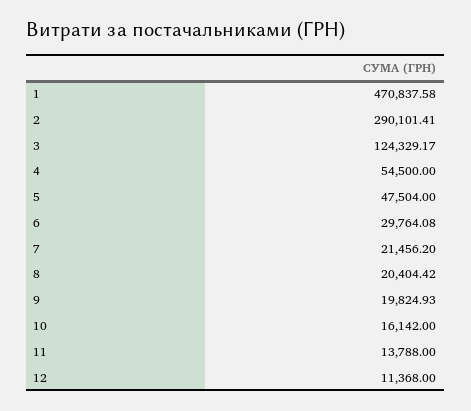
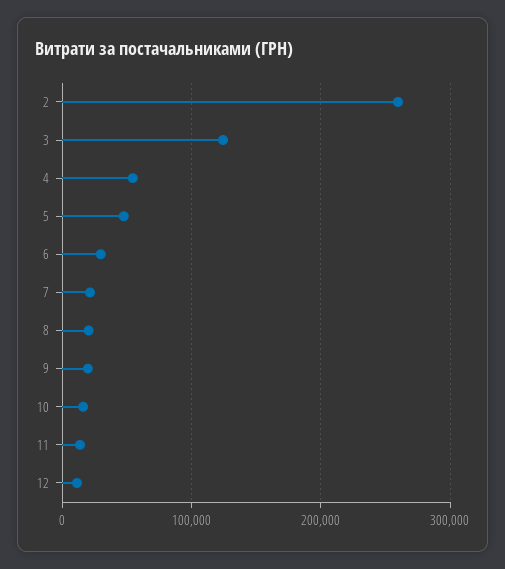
  {
-   "1": 470837.58,
-   "2": 290101.41,
+   "2": 260000,
    "3": 124329.17,
    "4": 54500,
    "5": 47504,
    "6": 29764.08,
    "7": 21456.2,
    "8": 20404.42,
    "9": 19824.93,
    "10": 16142,
    "11": 13788,
    "12": 11368
  }

